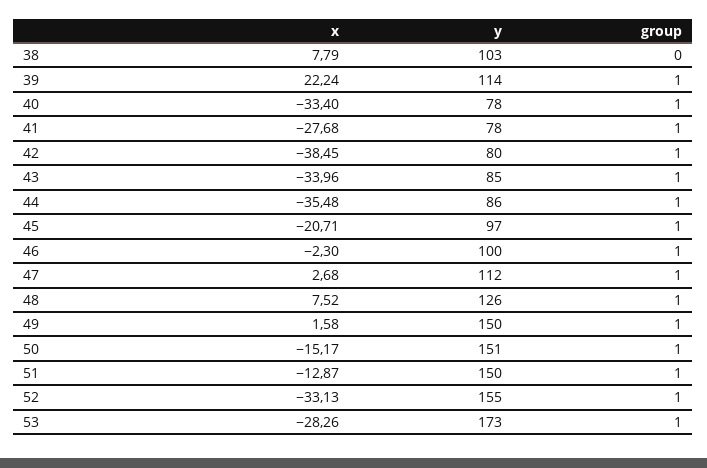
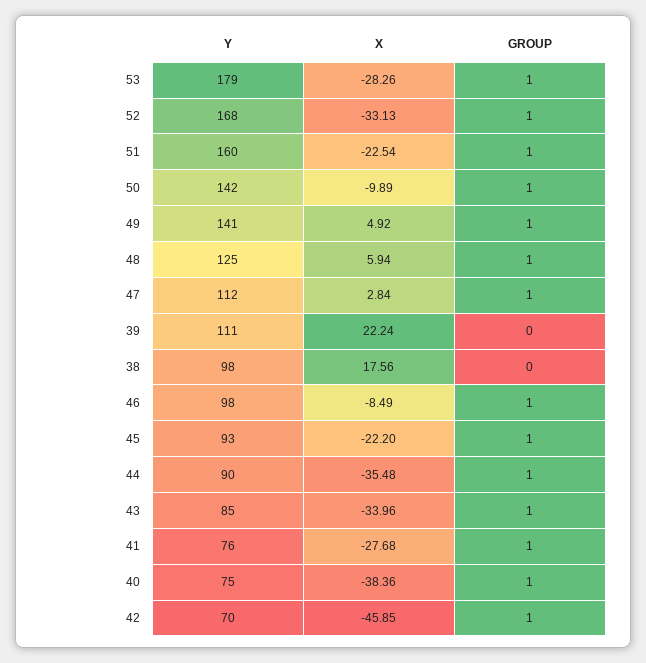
  {
    "x": {
-     "38": 7.79,
+     "38": 17.56,
      "39": 22.24,
-     "40": -33.4,
+     "40": -38.36,
      "41": -27.68,
-     "42": -38.45,
+     "42": -45.85,
      "43": -33.96,
      "44": -35.48,
-     "45": -20.71,
+     "45": -22.2,
-     "46": -2.3,
+     "46": -8.49,
-     "47": 2.68,
+     "47": 2.84,
-     "48": 7.52,
+     "48": 5.94,
-     "49": 1.58,
+     "49": 4.92,
-     "50": -15.17,
+     "50": -9.89,
-     "51": -12.87,
+     "51": -22.54,
      "52": -33.13,
      "53": -28.26
    },
    "y": {
-     "38": 103,
+     "38": 98,
-     "39": 114,
+     "39": 111,
-     "40": 78,
+     "40": 75,
-     "41": 78,
+     "41": 76,
-     "42": 80,
+     "42": 70,
      "43": 85,
-     "44": 86,
+     "44": 90,
-     "45": 97,
+     "45": 93,
-     "46": 100,
+     "46": 98,
      "47": 112,
-     "48": 126,
+     "48": 125,
-     "49": 150,
+     "49": 141,
-     "50": 151,
+     "50": 142,
-     "51": 150,
+     "51": 160,
-     "52": 155,
+     "52": 168,
-     "53": 173
+     "53": 179
    },
    "group": {
      "38": 0,
-     "39": 1,
+     "39": 0,
      "40": 1,
      "41": 1,
      "42": 1,
      "43": 1,
      "44": 1,
      "45": 1,
      "46": 1,
      "47": 1,
      "48": 1,
      "49": 1,
      "50": 1,
      "51": 1,
      "52": 1,
      "53": 1
    }
  }

